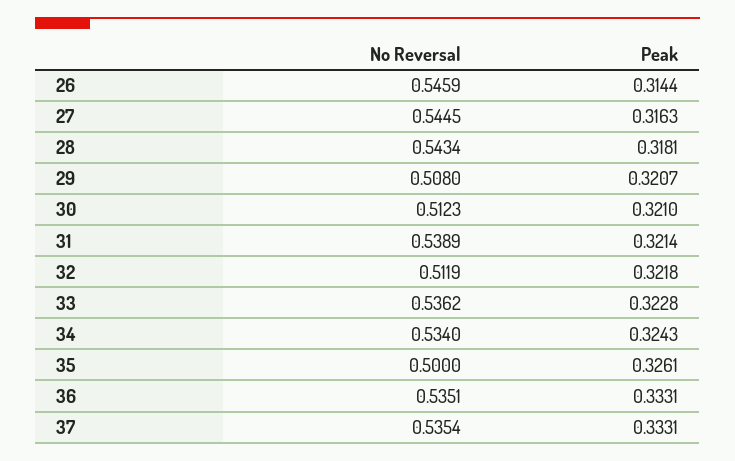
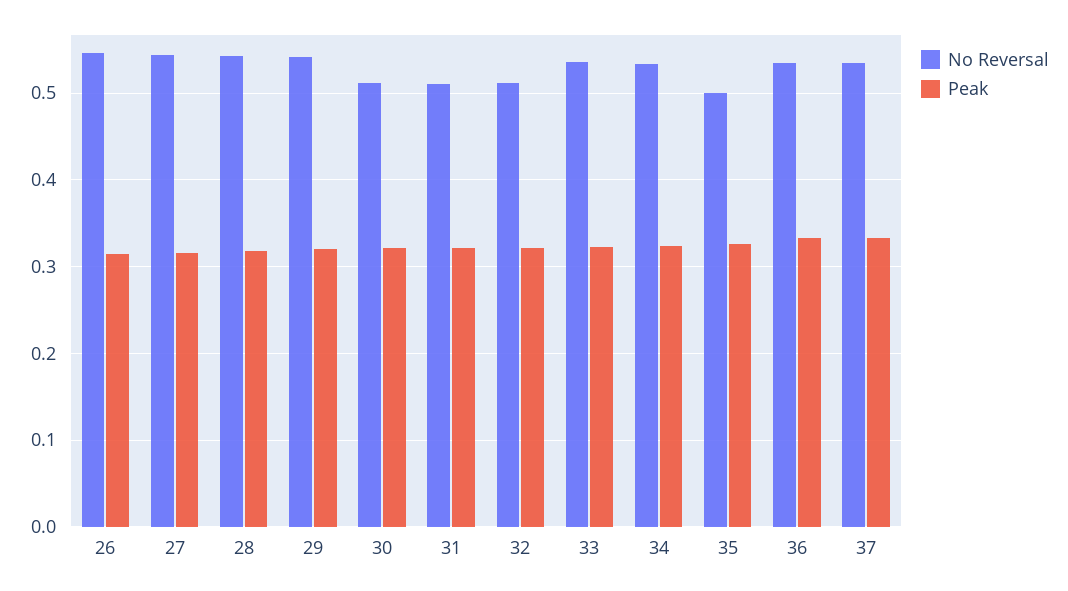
  {
    "No Reversal": {
      "26": 0.5459,
      "27": 0.5445,
      "28": 0.5434,
-     "29": 0.508,
+     "29": 0.54,
      "30": 0.5123,
-     "31": 0.5389,
+     "31": 0.51,
      "32": 0.5119,
      "33": 0.5362,
      "34": 0.534,
      "35": 0.5,
      "36": 0.5351,
      "37": 0.5354
    },
    "Peak": {
      "26": 0.3144,
      "27": 0.3163,
      "28": 0.3181,
      "29": 0.3207,
      "30": 0.321,
      "31": 0.3214,
      "32": 0.3218,
      "33": 0.3228,
      "34": 0.3243,
      "35": 0.3261,
      "36": 0.3331,
      "37": 0.3331
    }
  }

